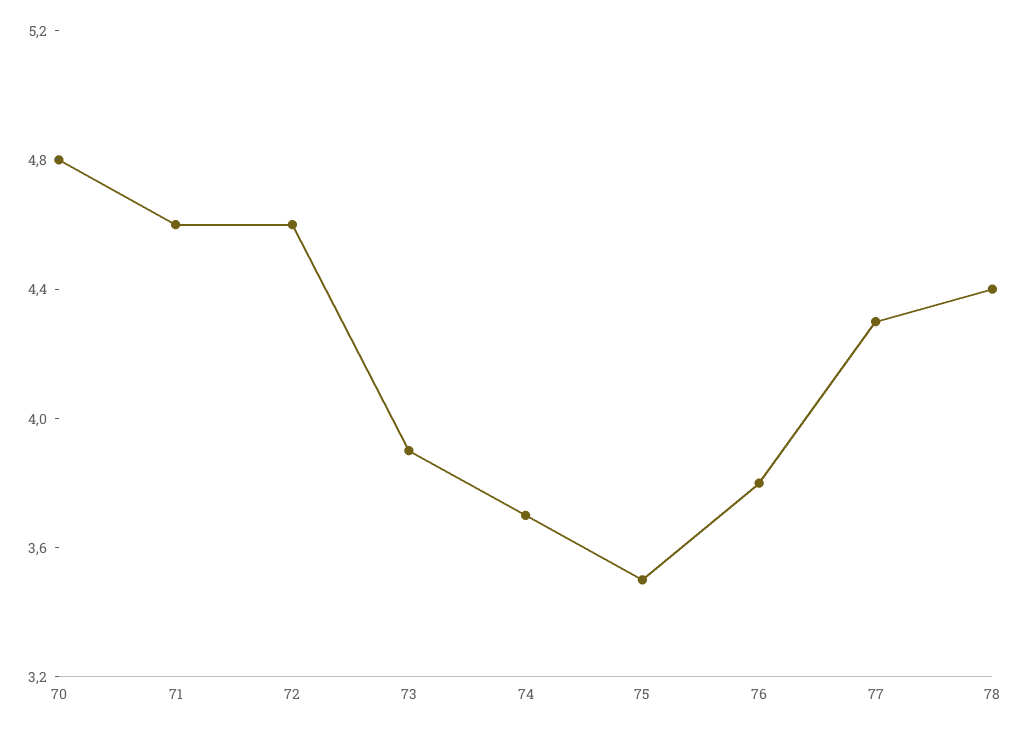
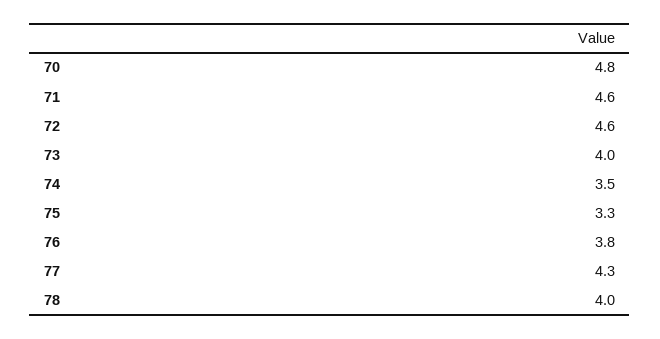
  {
    "70": 4.8,
    "71": 4.6,
    "72": 4.6,
-   "73": 3.9,
+   "73": 4,
-   "74": 3.7,
+   "74": 3.5,
-   "75": 3.5,
+   "75": 3.3,
    "76": 3.8,
    "77": 4.3,
-   "78": 4.4
+   "78": 4
  }

